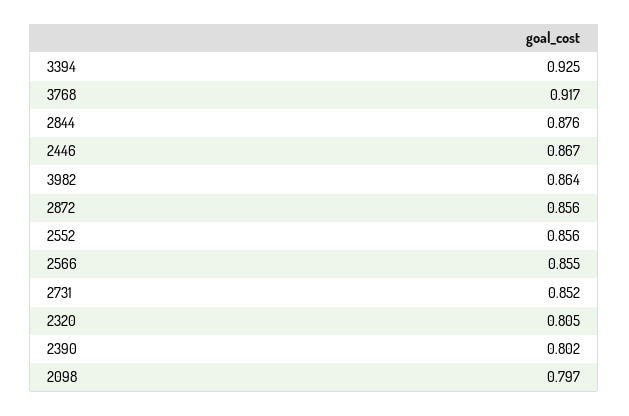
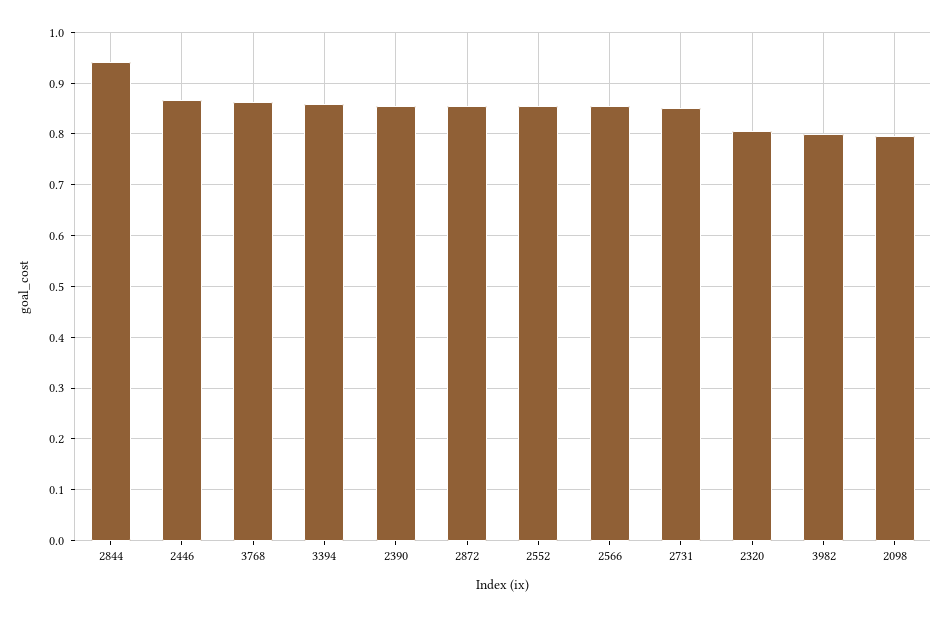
  {
-   "3394": 0.925,
+   "3394": 0.86,
-   "3768": 0.917,
+   "3768": 0.86,
-   "2844": 0.876,
+   "2844": 0.94,
    "2446": 0.867,
-   "3982": 0.864,
+   "3982": 0.8,
    "2872": 0.856,
    "2552": 0.856,
    "2566": 0.855,
    "2731": 0.852,
    "2320": 0.805,
-   "2390": 0.802,
+   "2390": 0.86,
    "2098": 0.797
  }

